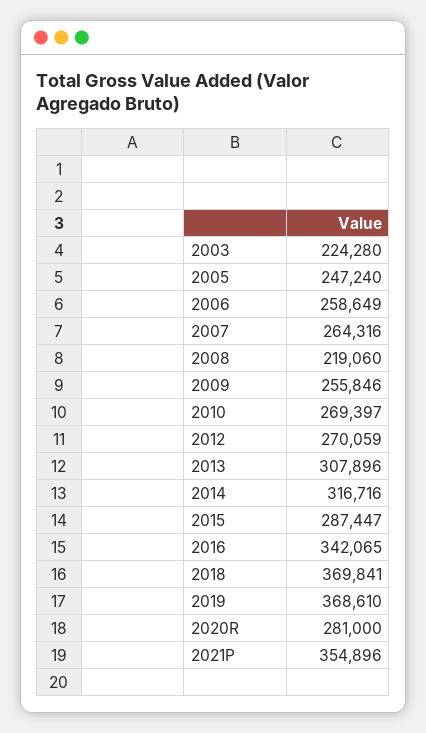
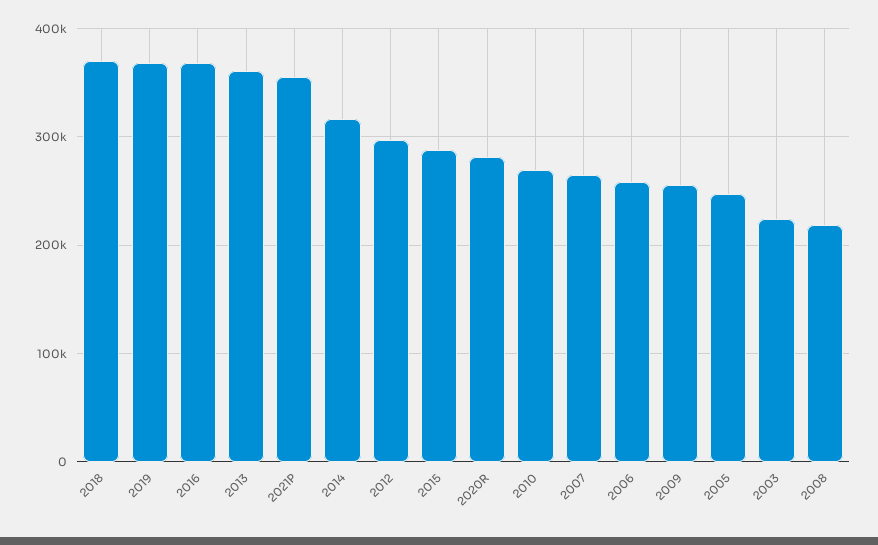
  {
    "2003": 224280,
    "2005": 247240,
    "2006": 258649,
    "2007": 264316,
    "2008": 219060,
    "2009": 255846,
    "2010": 269397,
-   "2012": 270059,
+   "2012": 300000,
-   "2013": 307896,
+   "2013": 360000,
    "2014": 316716,
    "2015": 287447,
-   "2016": 342065,
+   "2016": 370000,
    "2018": 369841,
    "2019": 368610,
    "2020R": 281000,
    "2021P": 354896
  }

